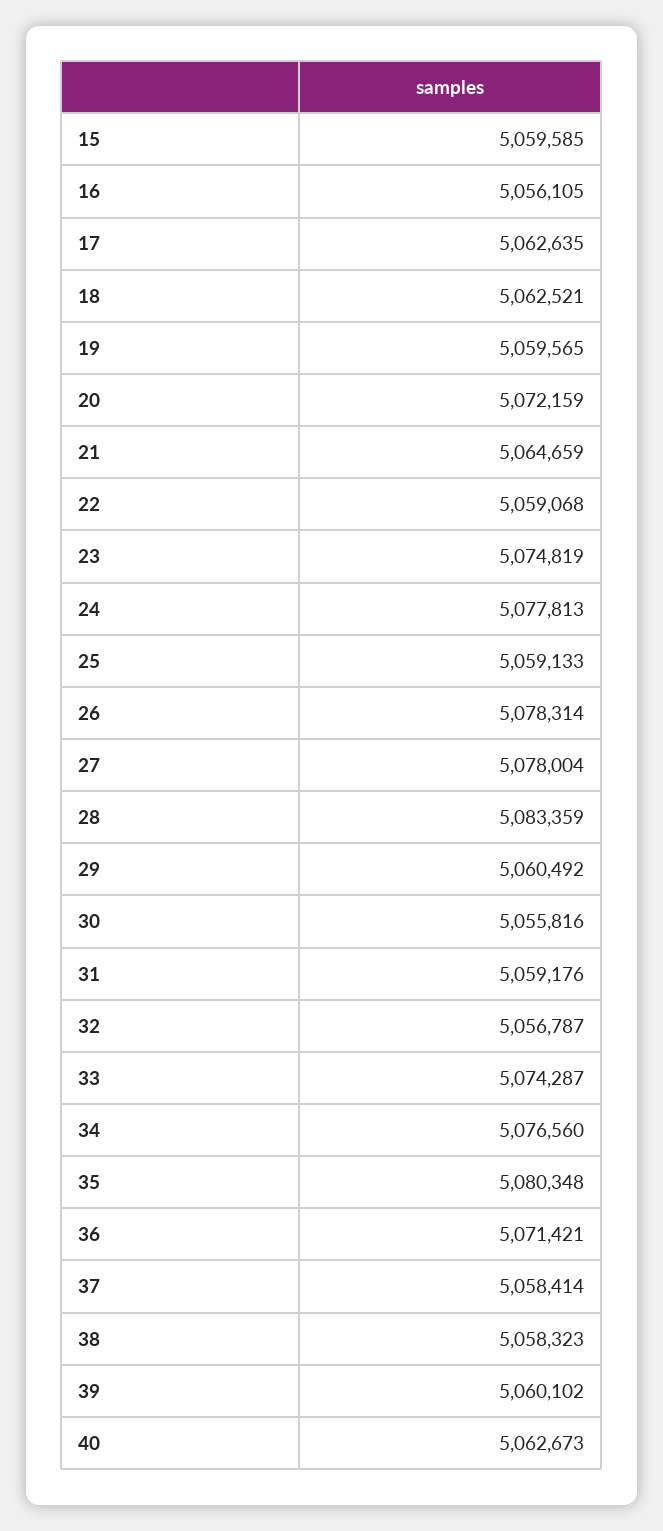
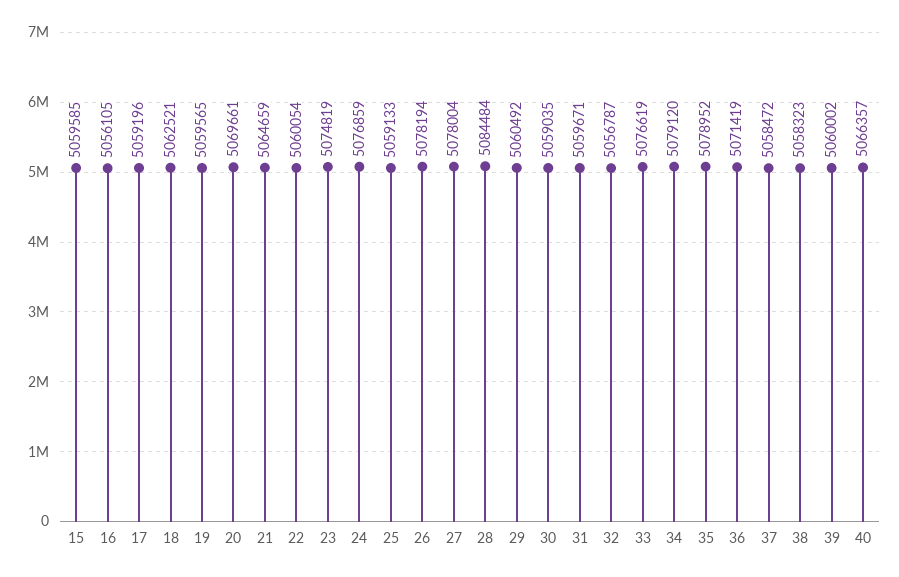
  {
    "15": 5059585,
    "16": 5056105,
-   "17": 5062635,
+   "17": 5059196,
    "18": 5062521,
    "19": 5059565,
-   "20": 5072159,
+   "20": 5069661,
    "21": 5064659,
-   "22": 5059068,
+   "22": 5060054,
    "23": 5074819,
-   "24": 5077813,
+   "24": 5076859,
    "25": 5059133,
-   "26": 5078314,
+   "26": 5078194,
    "27": 5078004,
-   "28": 5083359,
+   "28": 5084484,
    "29": 5060492,
-   "30": 5055816,
+   "30": 5059035,
-   "31": 5059176,
+   "31": 5059671,
    "32": 5056787,
-   "33": 5074287,
+   "33": 5076619,
-   "34": 5076560,
+   "34": 5079120,
-   "35": 5080348,
+   "35": 5078952,
-   "36": 5071421,
+   "36": 5071419,
-   "37": 5058414,
+   "37": 5058472,
    "38": 5058323,
-   "39": 5060102,
+   "39": 5060002,
-   "40": 5062673
+   "40": 5066357
  }

